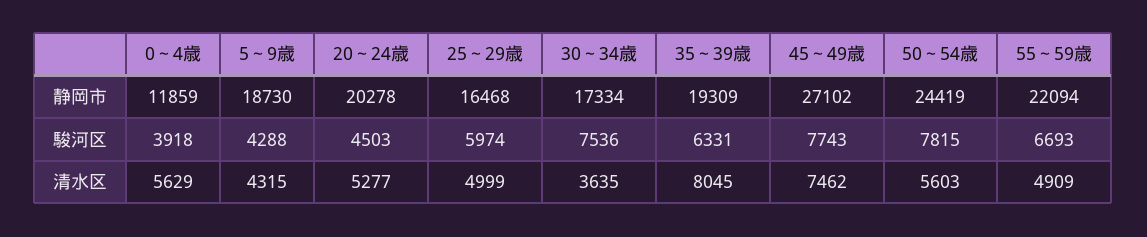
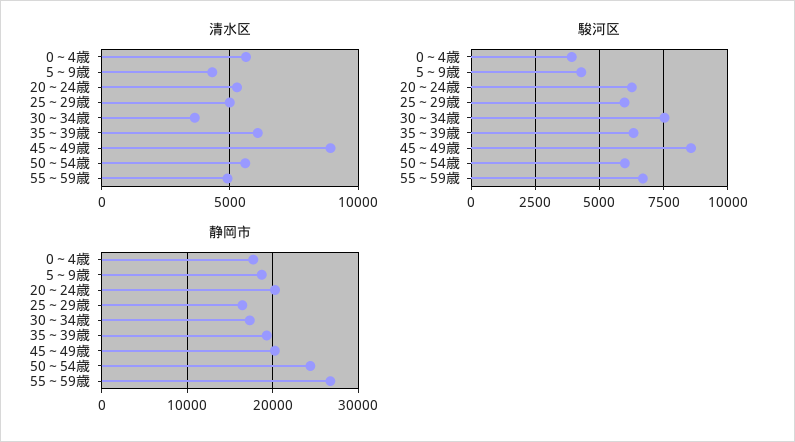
  {
    "静岡市": {
-     "0～4歳": 11859,
+     "0～4歳": 18000,
      "5～9歳": 18730,
      "20～24歳": 20278,
      "25～29歳": 16468,
      "30～34歳": 17334,
      "35～39歳": 19309,
-     "45～49歳": 27102,
+     "45～49歳": 20000,
      "50～54歳": 24419,
-     "55～59歳": 22094
+     "55～59歳": 27000
    },
    "駿河区": {
      "0～4歳": 3918,
      "5～9歳": 4288,
-     "20～24歳": 4503,
+     "20～24歳": 6250,
      "25～29歳": 5974,
      "30～34歳": 7536,
      "35～39歳": 6331,
-     "45～49歳": 7743,
+     "45～49歳": 8500,
-     "50～54歳": 7815,
+     "50～54歳": 6000,
      "55～59歳": 6693
    },
    "清水区": {
      "0～4歳": 5629,
      "5～9歳": 4315,
      "20～24歳": 5277,
      "25～29歳": 4999,
      "30～34歳": 3635,
-     "35～39歳": 8045,
+     "35～39歳": 6000,
-     "45～49歳": 7462,
+     "45～49歳": 9000,
      "50～54歳": 5603,
      "55～59歳": 4909
    }
  }

